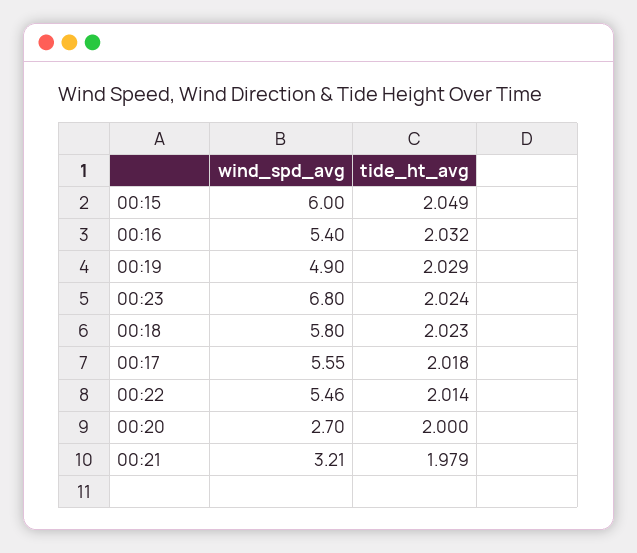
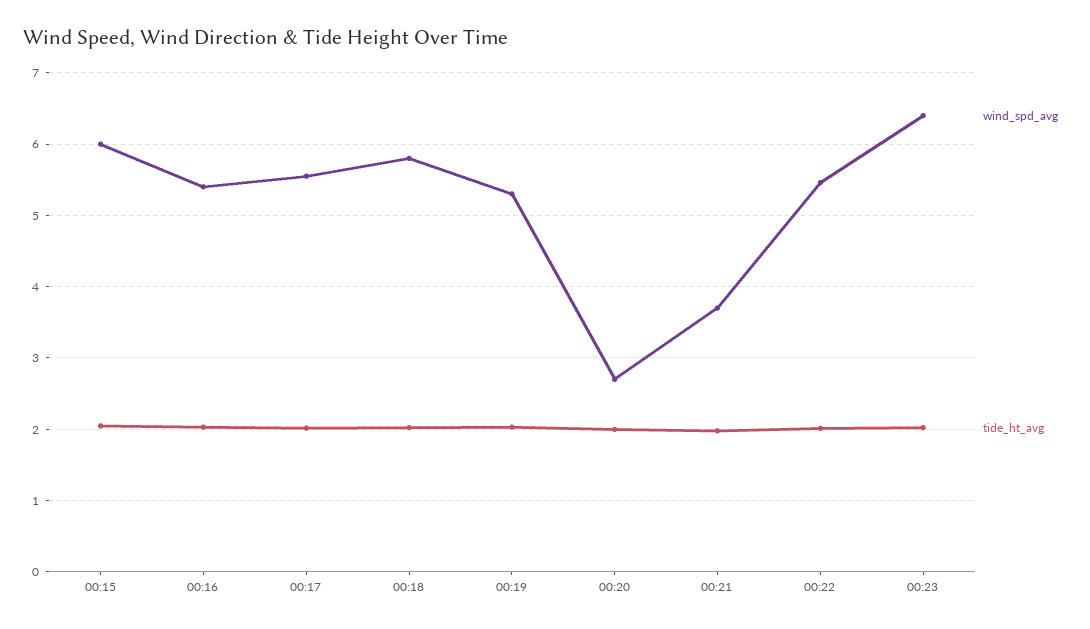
  {
    "wind_spd_avg": {
      "00:15": 6,
      "00:16": 5.4,
-     "00:19": 4.9,
+     "00:19": 5.3,
-     "00:23": 6.8,
+     "00:23": 6.4,
      "00:18": 5.8,
      "00:17": 5.55,
      "00:22": 5.46,
      "00:20": 2.7,
-     "00:21": 3.21
+     "00:21": 3.7
    },
    "tide_ht_avg": {
      "00:15": 2.049,
      "00:16": 2.032,
      "00:19": 2.029,
      "00:23": 2.024,
      "00:18": 2.023,
      "00:17": 2.018,
      "00:22": 2.014,
      "00:20": 2,
      "00:21": 1.979
    }
  }

